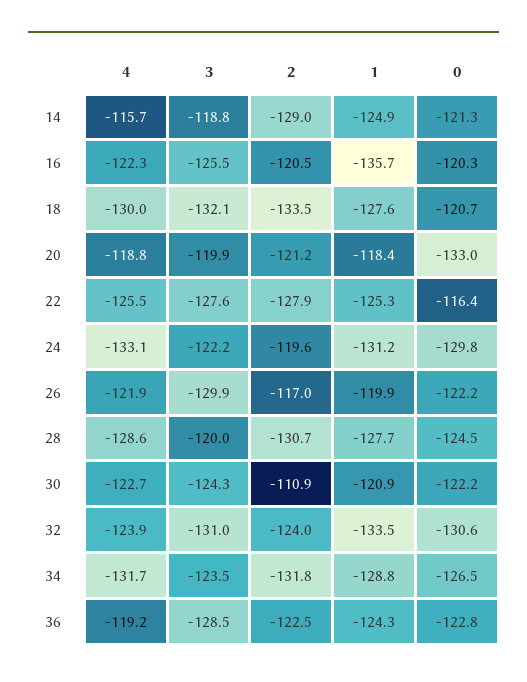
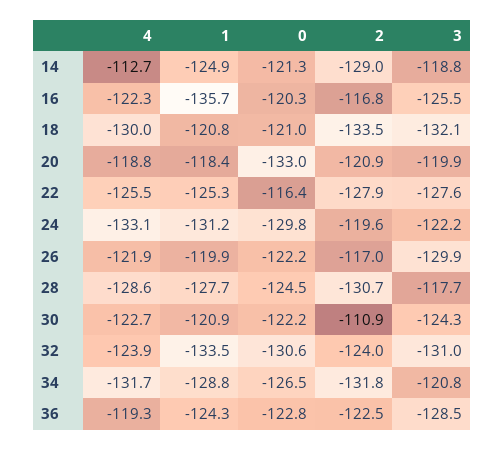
  {
    "4": {
-     "14": -115.7,
+     "14": -112.7,
      "16": -122.3,
      "18": -130,
      "20": -118.8,
      "22": -125.5,
      "24": -133.1,
      "26": -121.9,
      "28": -128.6,
      "30": -122.7,
      "32": -123.9,
      "34": -131.7,
-     "36": -119.2
+     "36": -119.3
    },
    "3": {
      "14": -118.8,
      "16": -125.5,
      "18": -132.1,
      "20": -119.9,
      "22": -127.6,
      "24": -122.2,
      "26": -129.9,
-     "28": -120,
+     "28": -117.7,
      "30": -124.3,
      "32": -131,
-     "34": -123.5,
+     "34": -120.8,
      "36": -128.5
    },
    "2": {
      "14": -129,
-     "16": -120.5,
+     "16": -116.8,
      "18": -133.5,
-     "20": -121.2,
+     "20": -120.9,
      "22": -127.9,
      "24": -119.6,
      "26": -117,
      "28": -130.7,
      "30": -110.9,
      "32": -124,
      "34": -131.8,
      "36": -122.5
    },
    "1": {
      "14": -124.9,
      "16": -135.7,
-     "18": -127.6,
+     "18": -120.8,
      "20": -118.4,
      "22": -125.3,
      "24": -131.2,
      "26": -119.9,
      "28": -127.7,
      "30": -120.9,
      "32": -133.5,
      "34": -128.8,
      "36": -124.3
    },
    "0": {
      "14": -121.3,
      "16": -120.3,
-     "18": -120.7,
+     "18": -121,
      "20": -133,
      "22": -116.4,
      "24": -129.8,
      "26": -122.2,
      "28": -124.5,
      "30": -122.2,
      "32": -130.6,
      "34": -126.5,
      "36": -122.8
    }
  }

